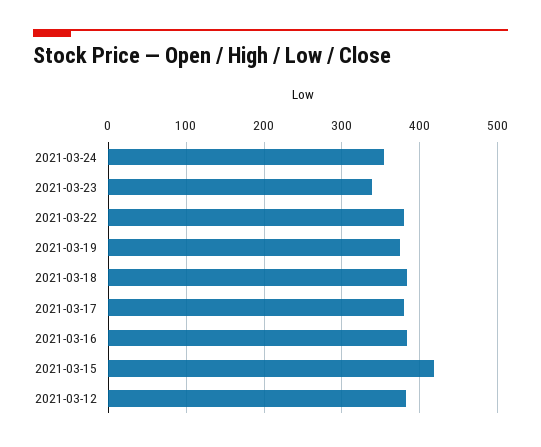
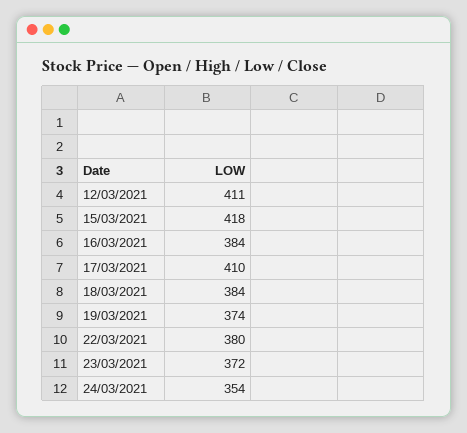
  {
    "2021-03-24": 354,
-   "2021-03-23": 340,
+   "2021-03-23": 372,
    "2021-03-22": 380,
    "2021-03-19": 374,
    "2021-03-18": 384,
-   "2021-03-17": 380,
+   "2021-03-17": 410,
    "2021-03-16": 384,
    "2021-03-15": 418,
-   "2021-03-12": 380
+   "2021-03-12": 411
  }

